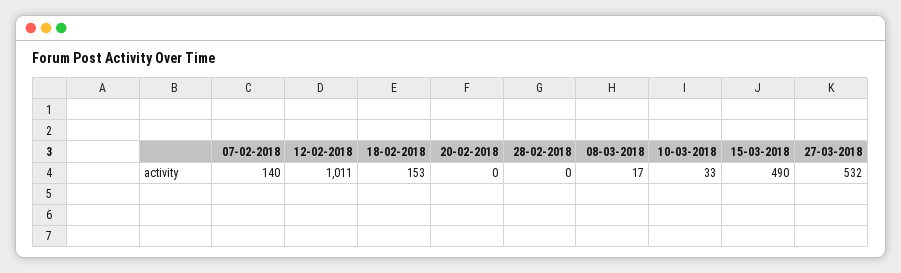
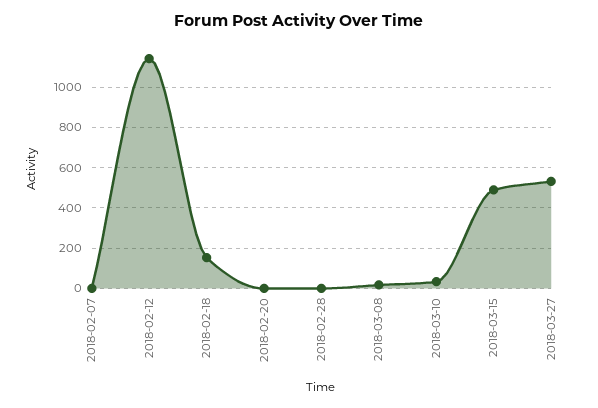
  {
-   "07-02-2018": 140,
+   "07-02-2018": 0,
-   "12-02-2018": 1011,
+   "12-02-2018": 1150,
    "18-02-2018": 153,
    "20-02-2018": 0,
    "28-02-2018": 0,
    "08-03-2018": 17,
    "10-03-2018": 33,
    "15-03-2018": 490,
    "27-03-2018": 532
  }

